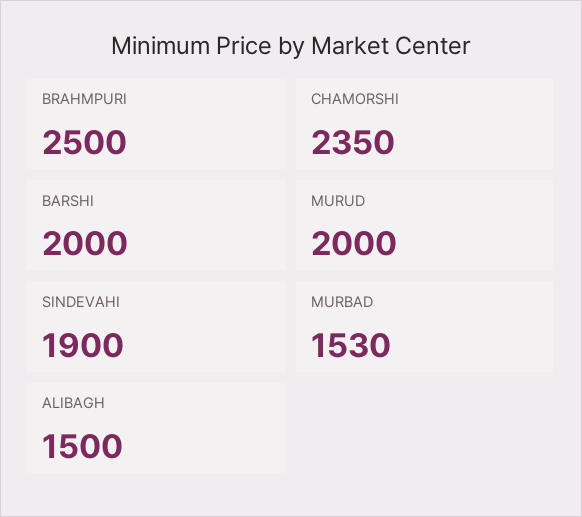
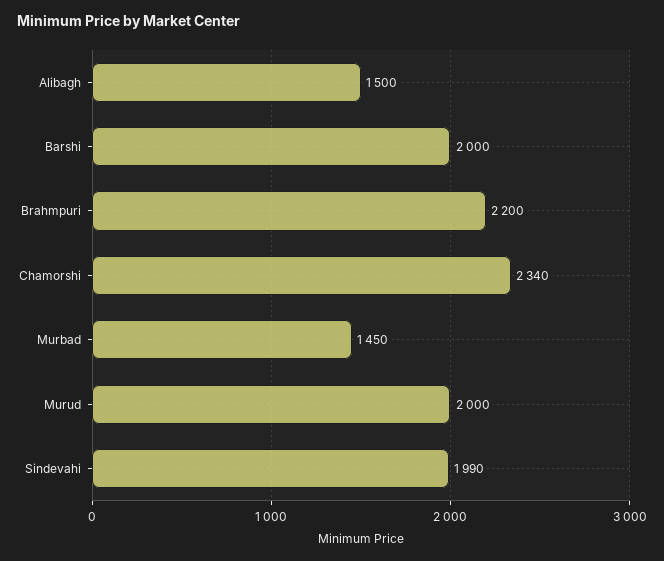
  {
-   "BRAHMPURI": 2500,
+   "BRAHMPURI": 2200,
-   "CHAMORSHI": 2350,
+   "CHAMORSHI": 2340,
    "BARSHI": 2000,
    "MURUD": 2000,
-   "SINDEVAHI": 1900,
+   "SINDEVAHI": 1990,
-   "MURBAD": 1530,
+   "MURBAD": 1450,
    "ALIBAGH": 1500
  }

